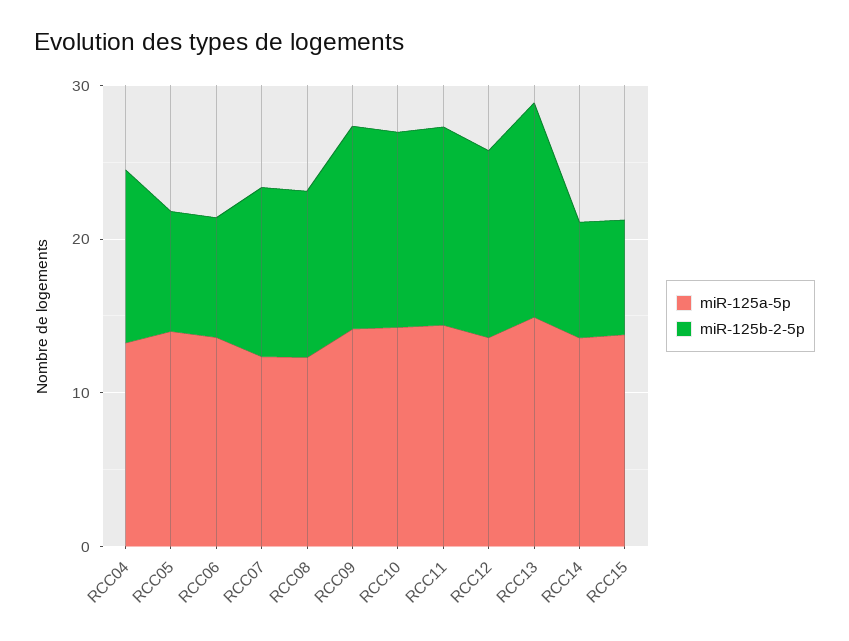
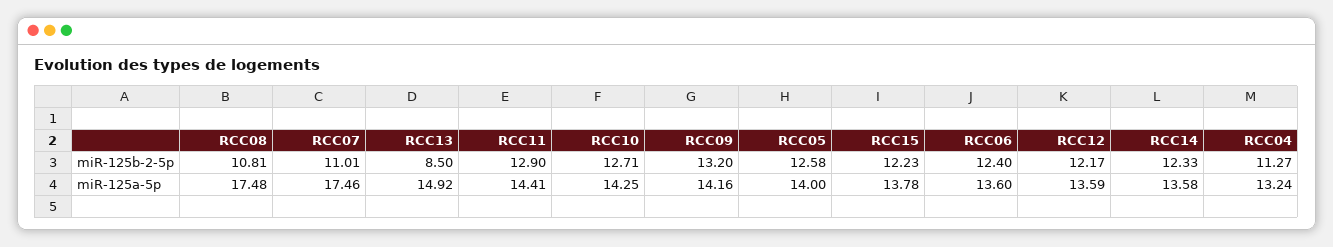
  {
    "miR-125a-5p": {
      "RCC04": 13.24,
      "RCC05": 14,
      "RCC06": 13.6,
-     "RCC07": 12,
+     "RCC07": 17.46,
-     "RCC08": 12,
+     "RCC08": 17.48,
      "RCC09": 14.16,
      "RCC10": 14.25,
      "RCC11": 14.41,
      "RCC12": 13.59,
      "RCC13": 14.92,
      "RCC14": 13.58,
      "RCC15": 13.78
    },
    "miR-125b-2-5p": {
      "RCC04": 11.27,
-     "RCC05": 8,
+     "RCC05": 12.58,
-     "RCC06": 8,
+     "RCC06": 12.4,
      "RCC07": 11.01,
      "RCC08": 10.81,
      "RCC09": 13.2,
      "RCC10": 12.71,
      "RCC11": 12.9,
      "RCC12": 12.17,
-     "RCC13": 14,
+     "RCC13": 8.5,
-     "RCC14": 8,
+     "RCC14": 12.33,
-     "RCC15": 8
+     "RCC15": 12.23
    }
  }

